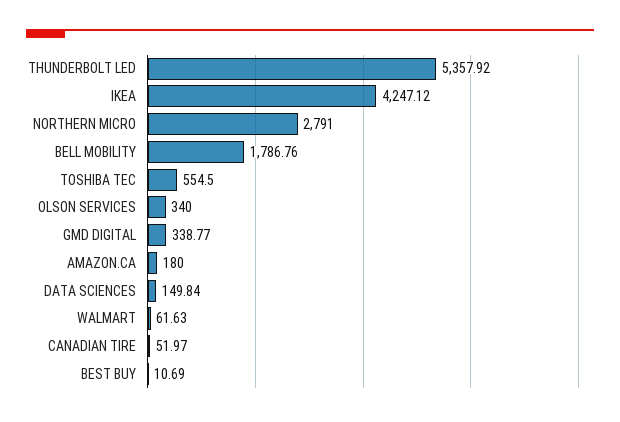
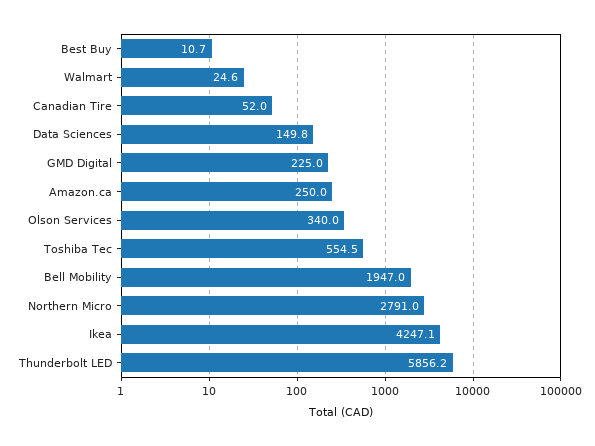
  {
-   "THUNDERBOLT LED": 5357.92,
+   "THUNDERBOLT LED": 5856.2,
    "IKEA": 4247.12,
    "NORTHERN MICRO": 2791,
-   "BELL MOBILITY": 1786.76,
+   "BELL MOBILITY": 1947,
    "TOSHIBA TEC": 554.5,
    "OLSON SERVICES": 340,
-   "GMD DIGITAL": 338.77,
+   "GMD DIGITAL": 225,
-   "AMAZON.CA": 180,
+   "AMAZON.CA": 250,
    "DATA SCIENCES": 149.84,
-   "WALMART": 61.63,
+   "WALMART": 24.6,
    "CANADIAN TIRE": 51.97,
    "BEST BUY": 10.69
  }

